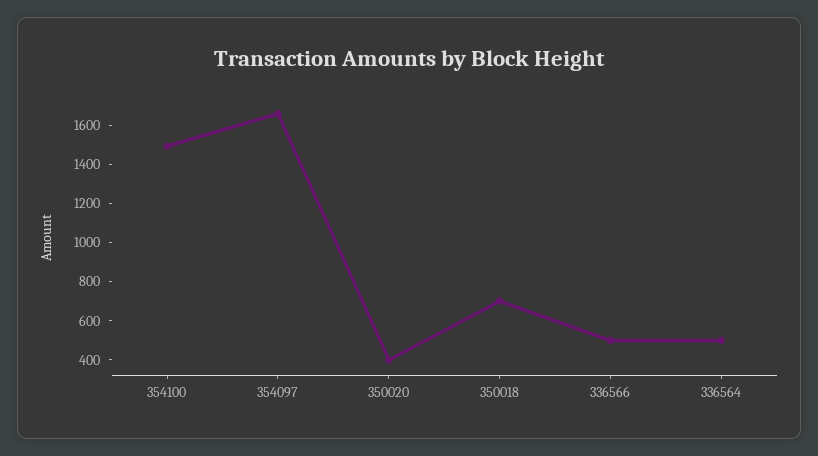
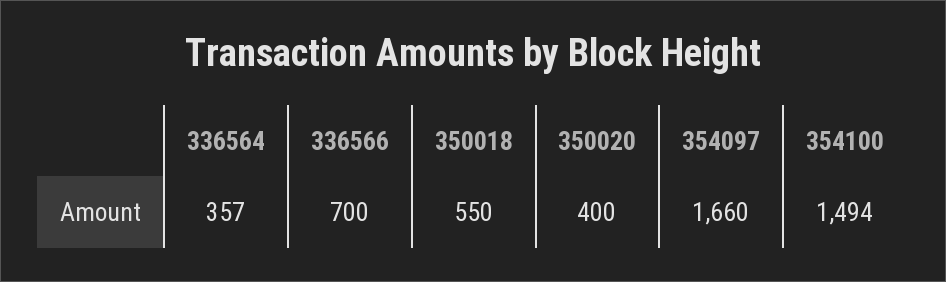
  {
    "354100": 1494,
    "354097": 1660,
    "350020": 400,
-   "350018": 700,
+   "350018": 550,
-   "336566": 500,
+   "336566": 700,
-   "336564": 500
+   "336564": 357
  }

